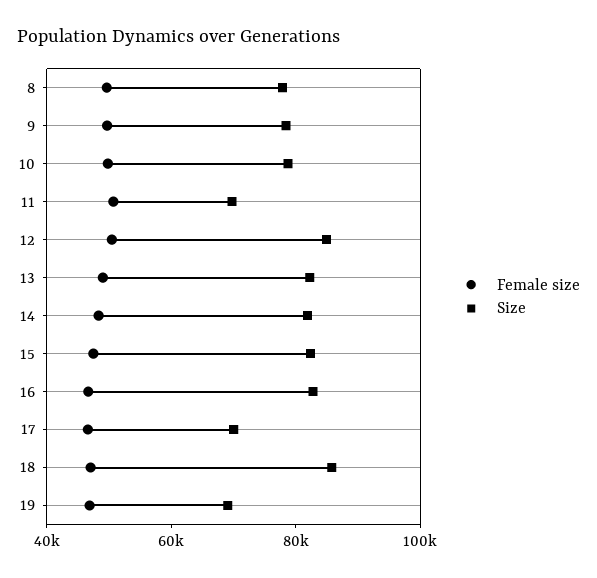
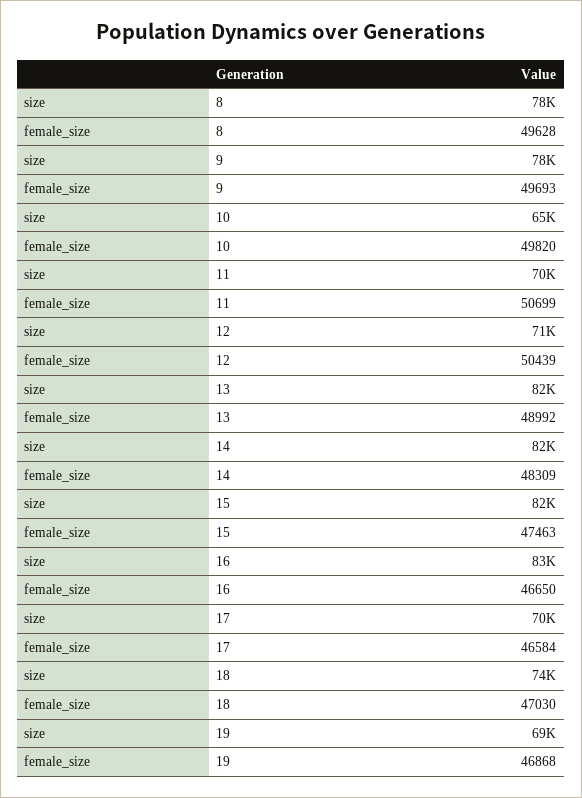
  {
    "Female size": {
      "8": 49628,
      "9": 49693,
      "10": 49820,
      "11": 50699,
      "12": 50439,
      "13": 48992,
      "14": 48309,
      "15": 47463,
      "16": 46650,
      "17": 46584,
      "18": 47030,
      "19": 46868
    },
    "Size": {
      "8": 78000,
      "9": 78000,
-     "10": 80000,
+     "10": 65000,
      "11": 70000,
-     "12": 85000,
+     "12": 71000,
      "13": 82000,
      "14": 82000,
      "15": 82000,
      "16": 83000,
      "17": 70000,
-     "18": 85000,
+     "18": 74000,
      "19": 69000
    }
  }

